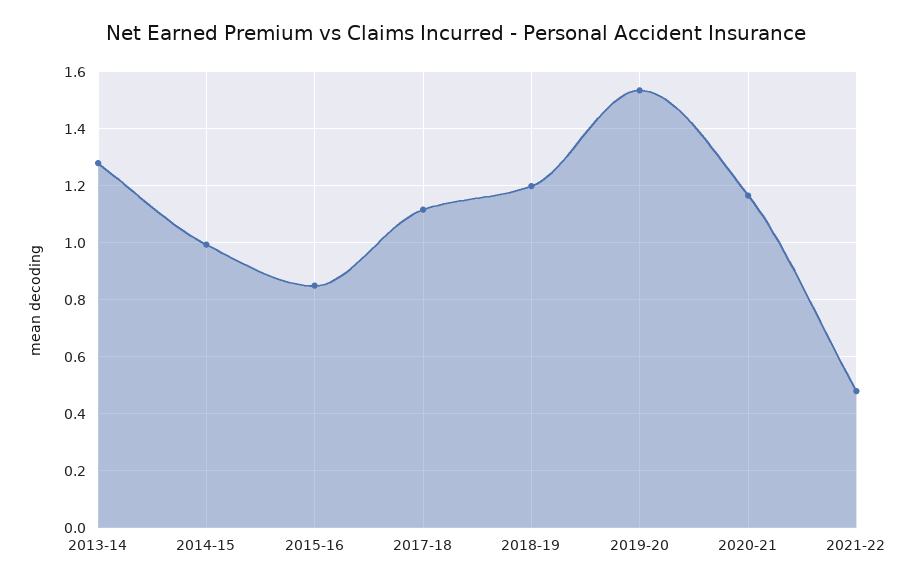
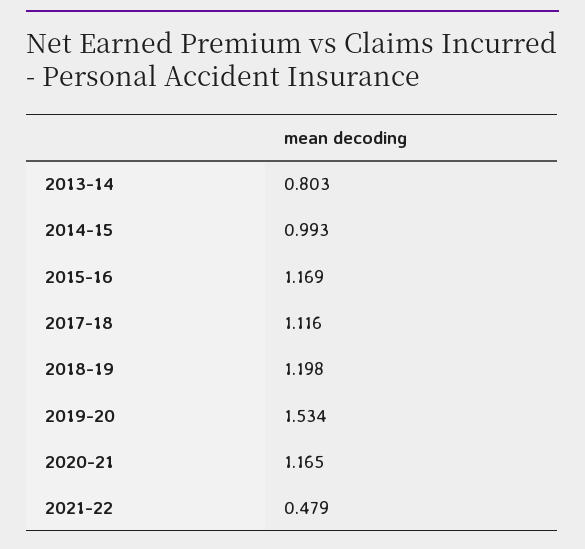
  {
-   "2013-14": 1.275,
+   "2013-14": 0.803,
    "2014-15": 0.993,
-   "2015-16": 0.85,
+   "2015-16": 1.169,
    "2017-18": 1.116,
    "2018-19": 1.198,
    "2019-20": 1.534,
    "2020-21": 1.165,
    "2021-22": 0.479
  }

